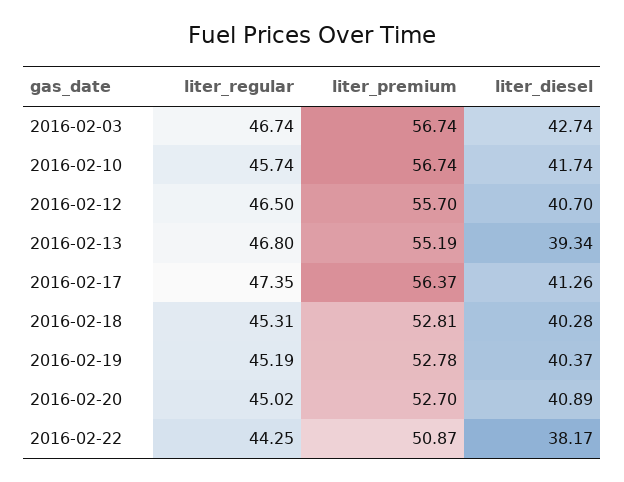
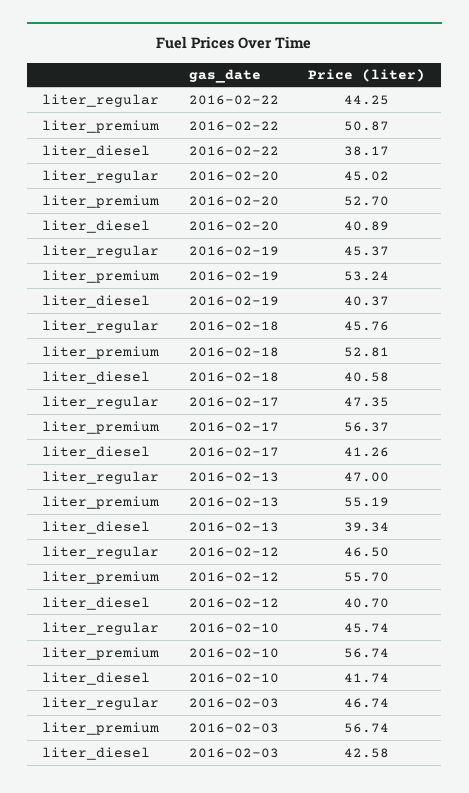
  {
    "liter_regular": {
      "2016-02-03": 46.74,
      "2016-02-10": 45.74,
      "2016-02-12": 46.5,
-     "2016-02-13": 46.8,
+     "2016-02-13": 47,
      "2016-02-17": 47.35,
-     "2016-02-18": 45.31,
+     "2016-02-18": 45.76,
-     "2016-02-19": 45.19,
+     "2016-02-19": 45.37,
      "2016-02-20": 45.02,
      "2016-02-22": 44.25
    },
    "liter_premium": {
      "2016-02-03": 56.74,
      "2016-02-10": 56.74,
      "2016-02-12": 55.7,
      "2016-02-13": 55.19,
      "2016-02-17": 56.37,
      "2016-02-18": 52.81,
-     "2016-02-19": 52.78,
+     "2016-02-19": 53.24,
      "2016-02-20": 52.7,
      "2016-02-22": 50.87
    },
    "liter_diesel": {
-     "2016-02-03": 42.74,
+     "2016-02-03": 42.58,
      "2016-02-10": 41.74,
      "2016-02-12": 40.7,
      "2016-02-13": 39.34,
      "2016-02-17": 41.26,
-     "2016-02-18": 40.28,
+     "2016-02-18": 40.58,
      "2016-02-19": 40.37,
      "2016-02-20": 40.89,
      "2016-02-22": 38.17
    }
  }

